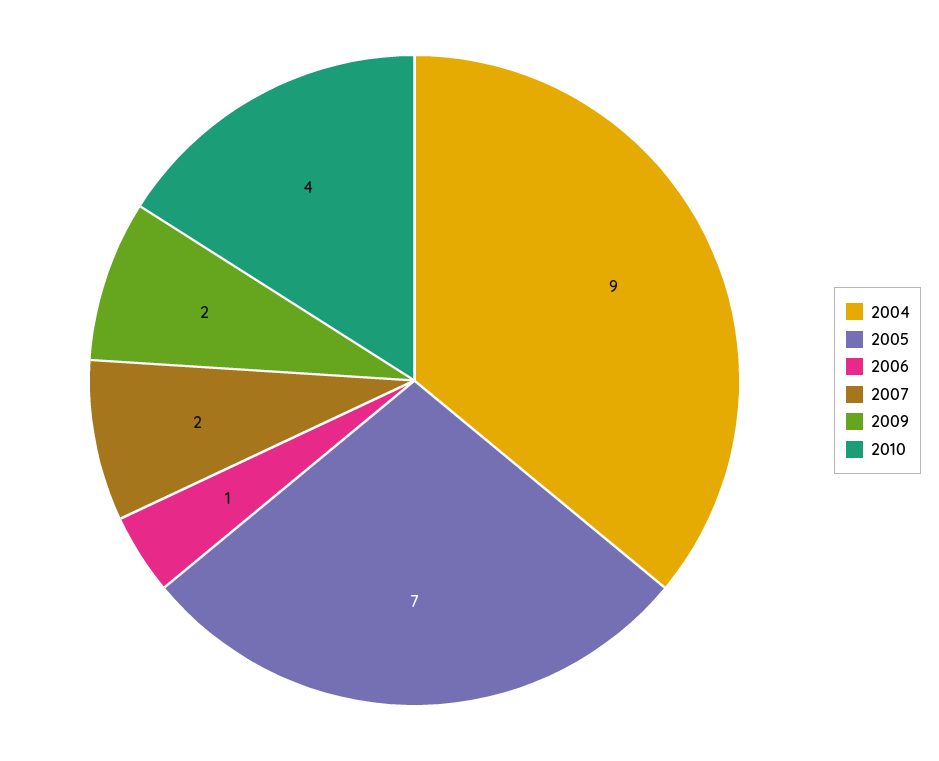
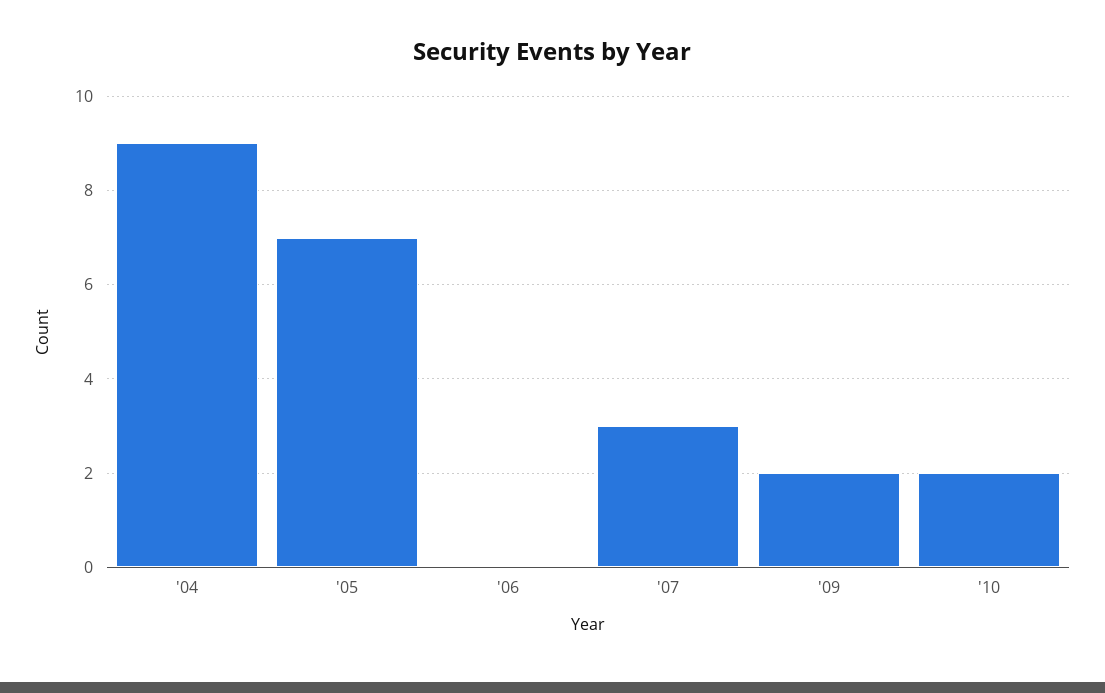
  {
    "2004": 9,
    "2005": 7,
-   "2006": 1,
+   "2006": 0,
-   "2007": 2,
+   "2007": 3,
    "2009": 2,
-   "2010": 4
+   "2010": 2
  }

